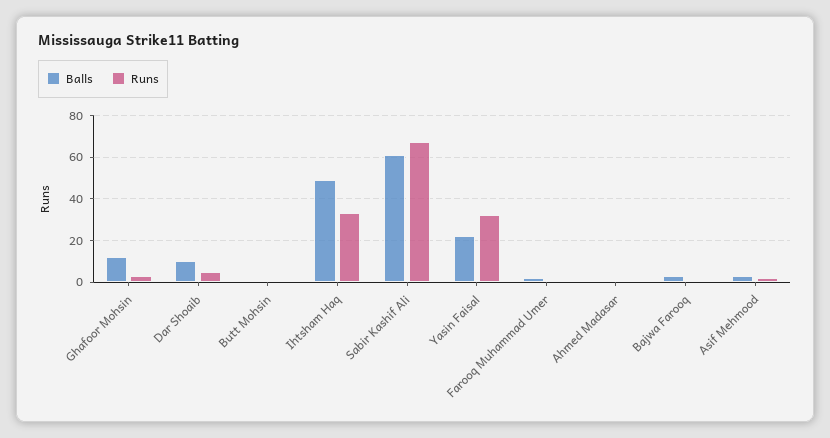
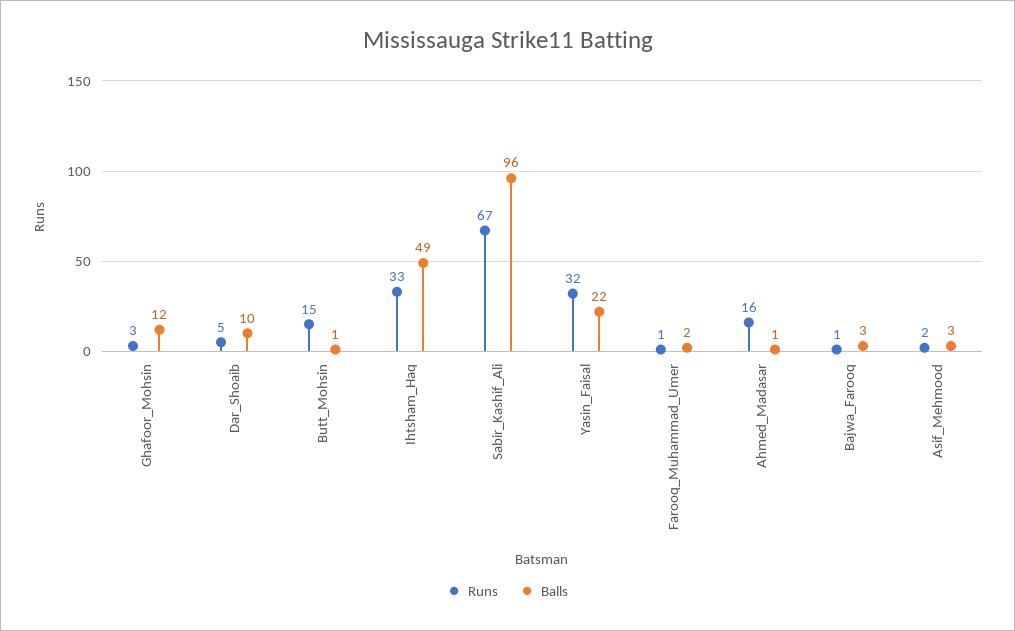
  {
    "Balls": {
      "Ghafoor Mohsin": 12,
      "Dar Shoaib": 10,
      "Butt Mohsin": 1,
      "Ihtsham Haq": 49,
-     "Sabir Kashif Ali": 60,
+     "Sabir Kashif Ali": 96,
      "Yasin Faisal": 22,
      "Farooq Muhammad Umer": 2,
      "Ahmed Madasar": 1,
      "Bajwa Farooq": 3,
      "Asif Mehmood": 3
    },
    "Runs": {
      "Ghafoor Mohsin": 3,
      "Dar Shoaib": 5,
-     "Butt Mohsin": 0,
+     "Butt Mohsin": 15,
      "Ihtsham Haq": 33,
      "Sabir Kashif Ali": 67,
      "Yasin Faisal": 32,
      "Farooq Muhammad Umer": 1,
-     "Ahmed Madasar": 0,
+     "Ahmed Madasar": 16,
      "Bajwa Farooq": 1,
      "Asif Mehmood": 2
    }
  }

